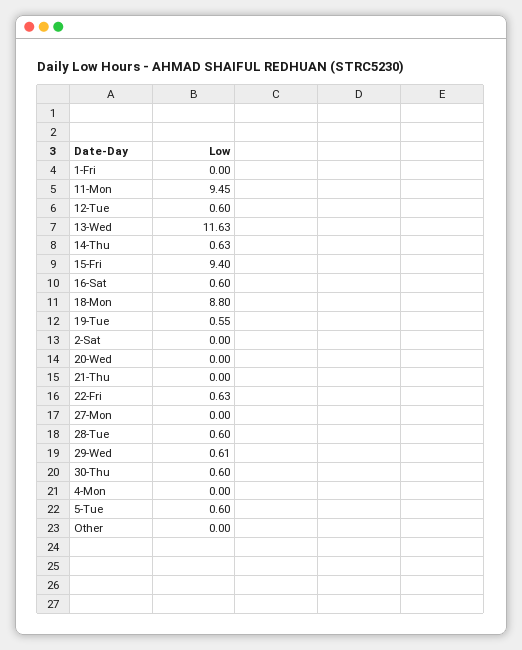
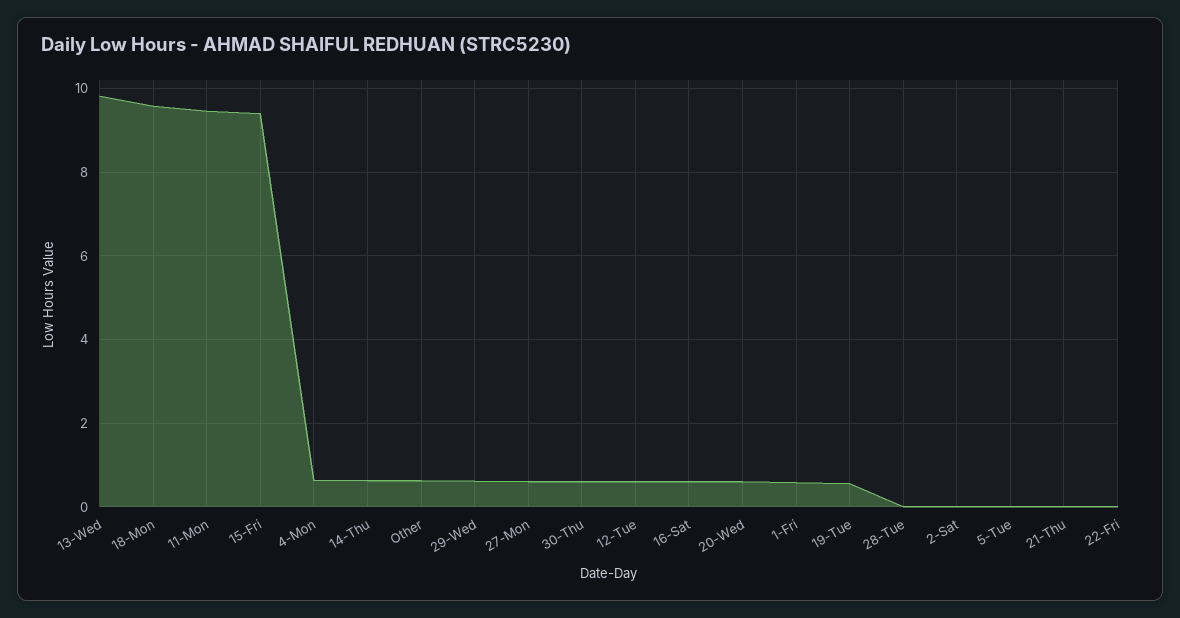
  {
-   "1-Fri": 0,
+   "1-Fri": 0.6,
    "11-Mon": 9.45,
    "12-Tue": 0.6,
-   "13-Wed": 11.63,
+   "13-Wed": 9.8,
    "14-Thu": 0.63,
    "15-Fri": 9.4,
    "16-Sat": 0.6,
-   "18-Mon": 8.8,
+   "18-Mon": 9.6,
    "19-Tue": 0.55,
    "2-Sat": 0,
-   "20-Wed": 0,
+   "20-Wed": 0.6,
    "21-Thu": 0,
-   "22-Fri": 0.63,
+   "22-Fri": 0,
-   "27-Mon": 0,
+   "27-Mon": 0.6,
-   "28-Tue": 0.6,
+   "28-Tue": 0,
    "29-Wed": 0.61,
    "30-Thu": 0.6,
-   "4-Mon": 0,
+   "4-Mon": 0.6,
-   "5-Tue": 0.6,
+   "5-Tue": 0,
-   "Other": 0
+   "Other": 0.6
  }

